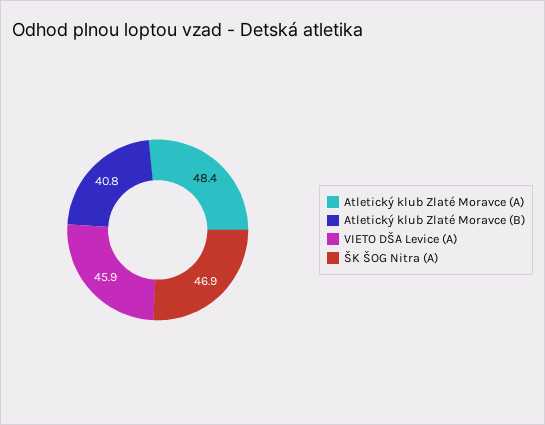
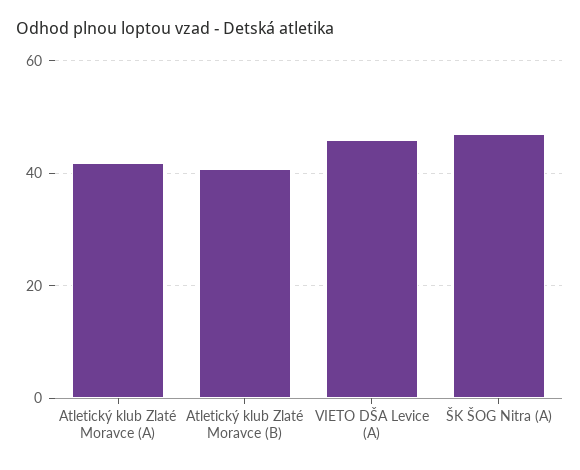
  {
-   "Atletický klub Zlaté Moravce (A)": 48.4,
+   "Atletický klub Zlaté Moravce (A)": 42,
    "Atletický klub Zlaté Moravce (B)": 40.8,
    "VIETO DŠA Levice (A)": 45.9,
    "ŠK ŠOG Nitra (A)": 46.9
  }

